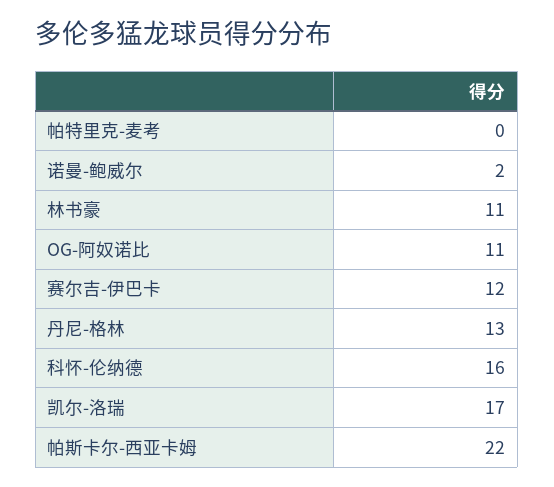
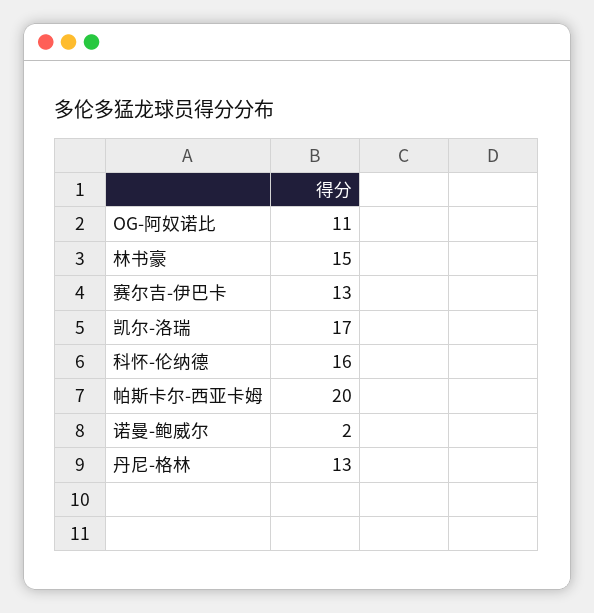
  {
-   "帕特里克-麦考": 0,
    "诺曼-鲍威尔": 2,
-   "林书豪": 11,
+   "林书豪": 15,
    "OG-阿奴诺比": 11,
-   "赛尔吉-伊巴卡": 12,
+   "赛尔吉-伊巴卡": 13,
    "丹尼-格林": 13,
    "科怀-伦纳德": 16,
    "凯尔-洛瑞": 17,
-   "帕斯卡尔-西亚卡姆": 22
+   "帕斯卡尔-西亚卡姆": 20
  }

